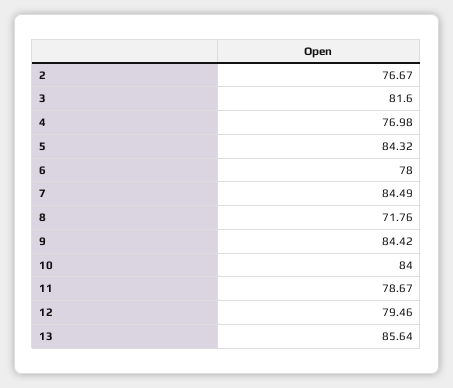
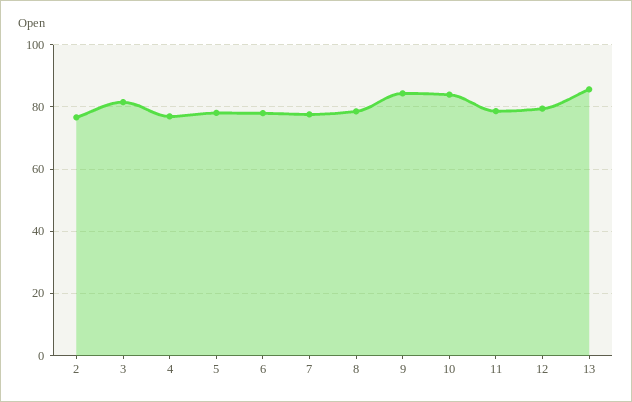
  {
    "2": 76.67,
    "3": 81.6,
    "4": 76.98,
-   "5": 84.32,
+   "5": 78,
    "6": 78,
-   "7": 84.49,
+   "7": 78,
-   "8": 71.76,
+   "8": 78,
    "9": 84.42,
    "10": 84,
    "11": 78.67,
    "12": 79.46,
    "13": 85.64
  }

